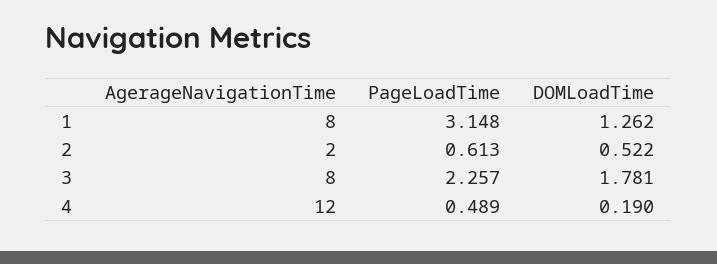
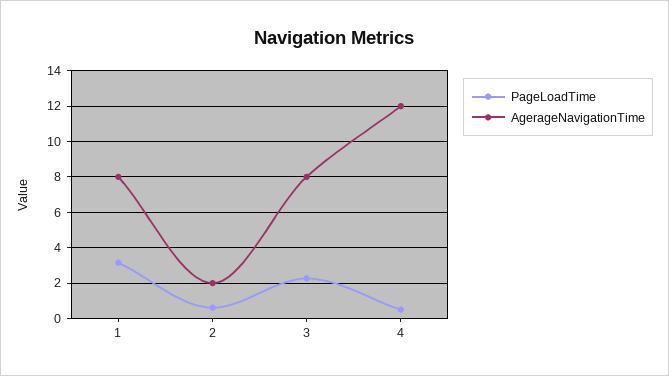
  {
    "AgerageNavigationTime": {
      "1": 8,
      "2": 2,
      "3": 8,
      "4": 12
    },
    "PageLoadTime": {
      "1": 3.148,
      "2": 0.613,
      "3": 2.257,
      "4": 0.489
-   },
+   }
-   "DOMLoadTime": {
-     "1": 1.262,
-     "2": 0.522,
-     "3": 1.781,
-     "4": 0.19
-   }
  }

